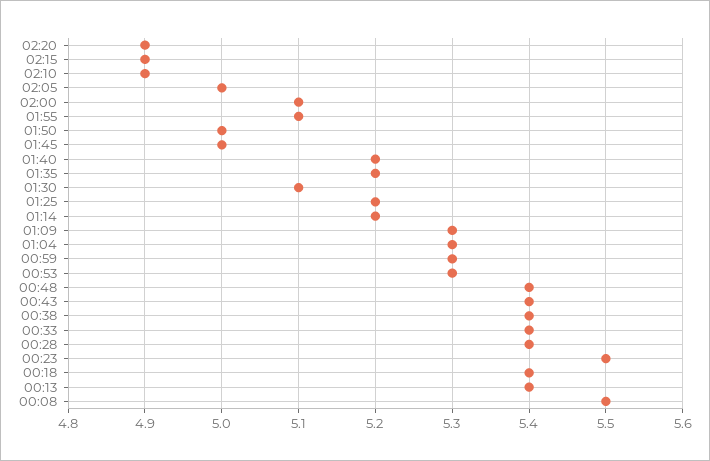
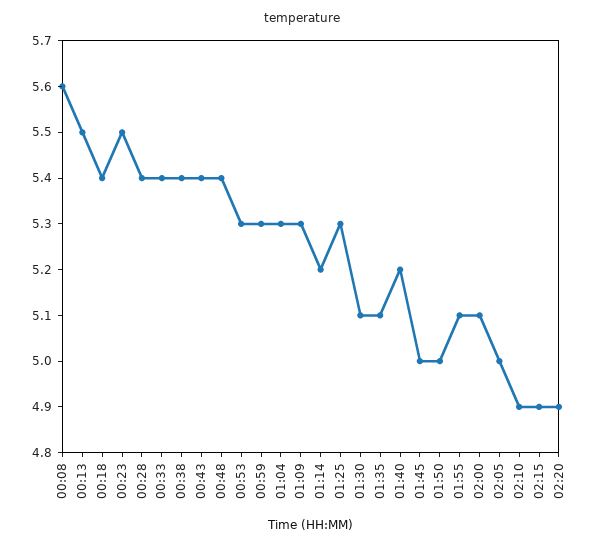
  {
    "02:20": 4.9,
    "02:15": 4.9,
    "02:10": 4.9,
    "02:05": 5,
    "02:00": 5.1,
    "01:55": 5.1,
    "01:50": 5,
    "01:45": 5,
    "01:40": 5.2,
-   "01:35": 5.2,
+   "01:35": 5.1,
    "01:30": 5.1,
-   "01:25": 5.2,
+   "01:25": 5.3,
    "01:14": 5.2,
    "01:09": 5.3,
    "01:04": 5.3,
    "00:59": 5.3,
    "00:53": 5.3,
    "00:48": 5.4,
    "00:43": 5.4,
    "00:38": 5.4,
    "00:33": 5.4,
    "00:28": 5.4,
    "00:23": 5.5,
    "00:18": 5.4,
-   "00:13": 5.4,
+   "00:13": 5.5,
-   "00:08": 5.5
+   "00:08": 5.6
  }

